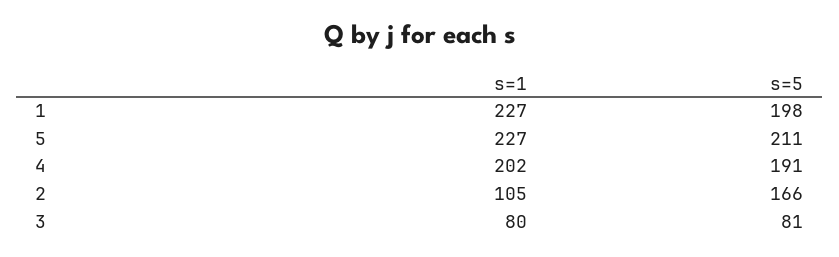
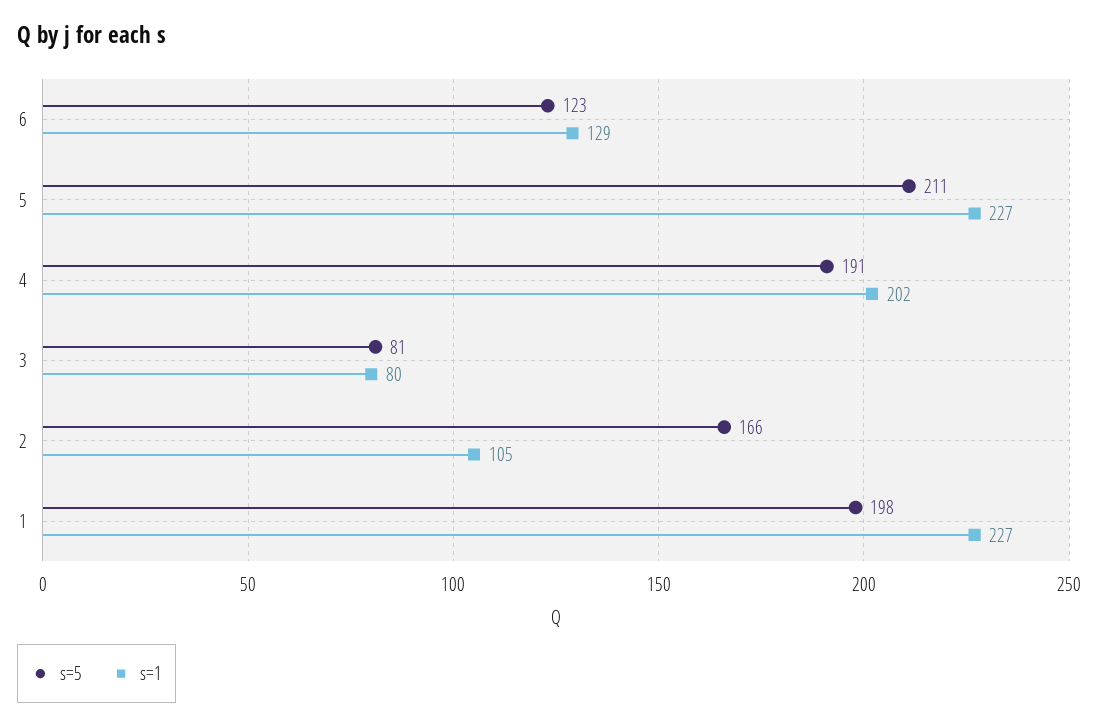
  {
    "s=1": {
      "1": 227,
      "5": 227,
      "4": 202,
      "2": 105,
-     "3": 80
+     "3": 80,
+     "6": 129
    },
    "s=5": {
      "1": 198,
      "5": 211,
      "4": 191,
      "2": 166,
-     "3": 81
+     "3": 81,
+     "6": 123
    }
  }

